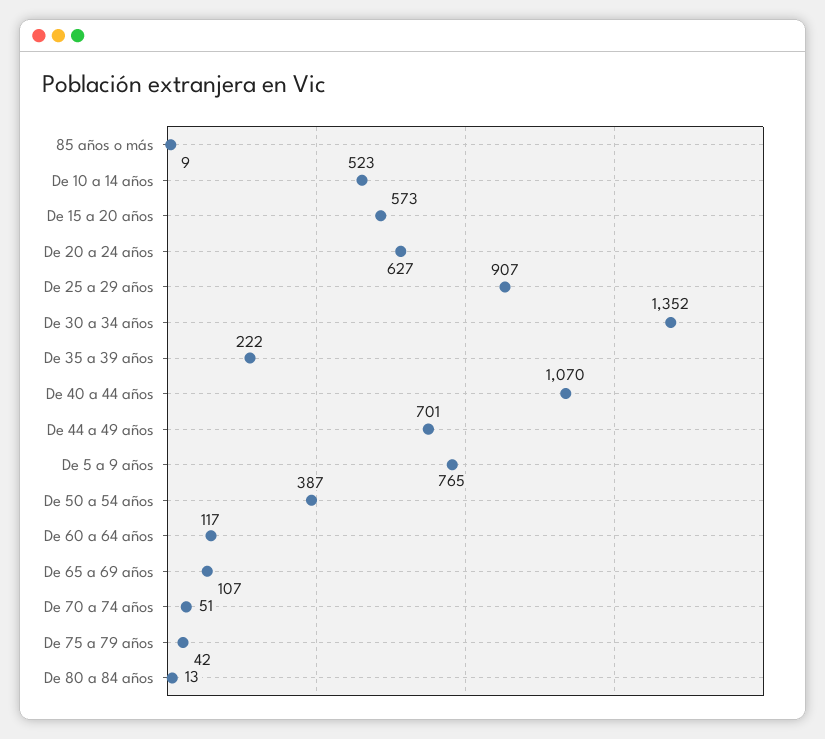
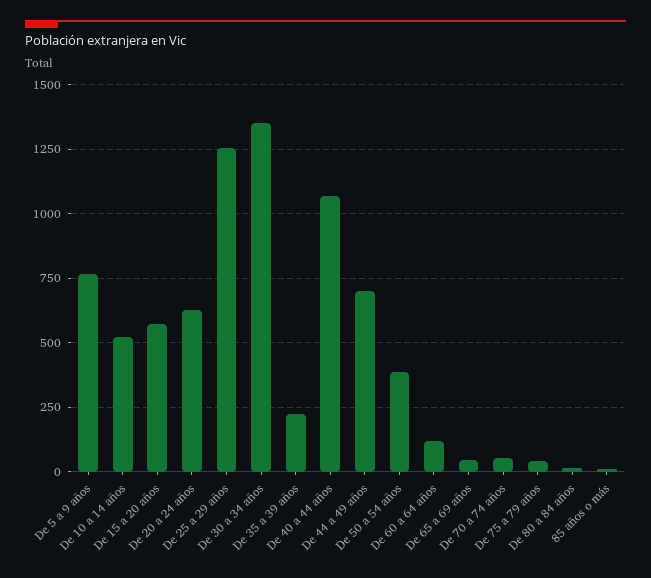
  {
    "85 años o más": 9,
    "De 10 a 14 años": 523,
    "De 15 a 20 años": 573,
    "De 20 a 24 años": 627,
-   "De 25 a 29 años": 907,
+   "De 25 a 29 años": 1250,
    "De 30 a 34 años": 1352,
    "De 35 a 39 años": 222,
    "De 40 a 44 años": 1070,
    "De 44 a 49 años": 701,
    "De 5 a 9 años": 765,
    "De 50 a 54 años": 387,
    "De 60 a 64 años": 117,
-   "De 65 a 69 años": 107,
+   "De 65 a 69 años": 50,
    "De 70 a 74 años": 51,
    "De 75 a 79 años": 42,
    "De 80 a 84 años": 13
  }

